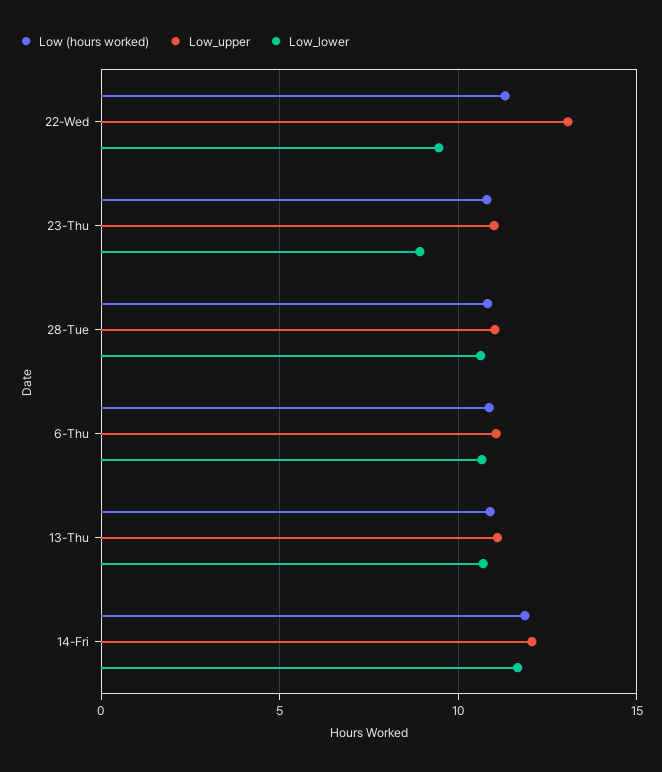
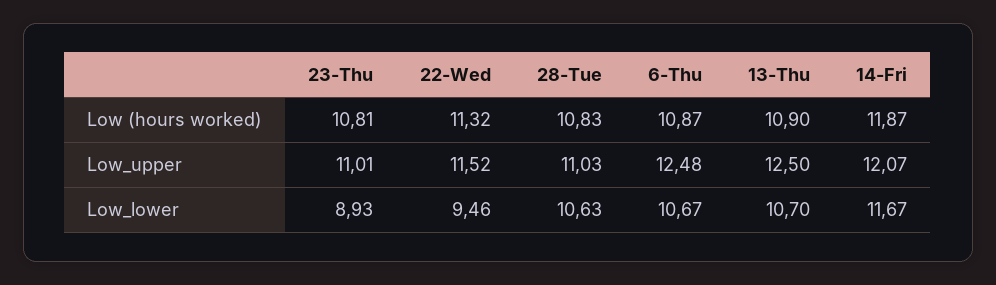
  {
    "Low (hours worked)": {
      "22-Wed": 11.32,
      "23-Thu": 10.81,
      "28-Tue": 10.83,
      "6-Thu": 10.87,
      "13-Thu": 10.9,
      "14-Fri": 11.87
    },
    "Low_upper": {
-     "22-Wed": 13,
+     "22-Wed": 11.52,
      "23-Thu": 11.01,
      "28-Tue": 11.03,
-     "6-Thu": 11,
+     "6-Thu": 12.48,
-     "13-Thu": 11,
+     "13-Thu": 12.5,
      "14-Fri": 12.07
    },
    "Low_lower": {
      "22-Wed": 9.46,
      "23-Thu": 8.93,
      "28-Tue": 10.63,
      "6-Thu": 10.67,
      "13-Thu": 10.7,
      "14-Fri": 11.67
    }
  }

